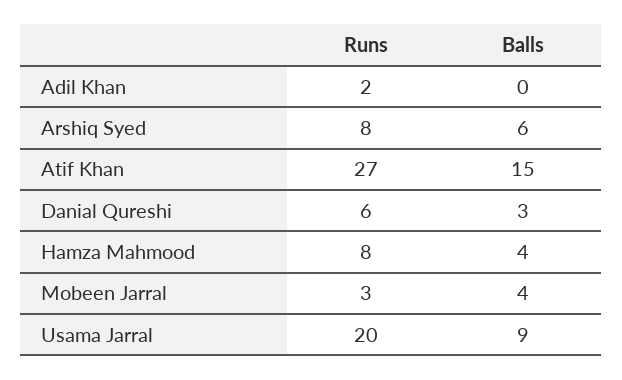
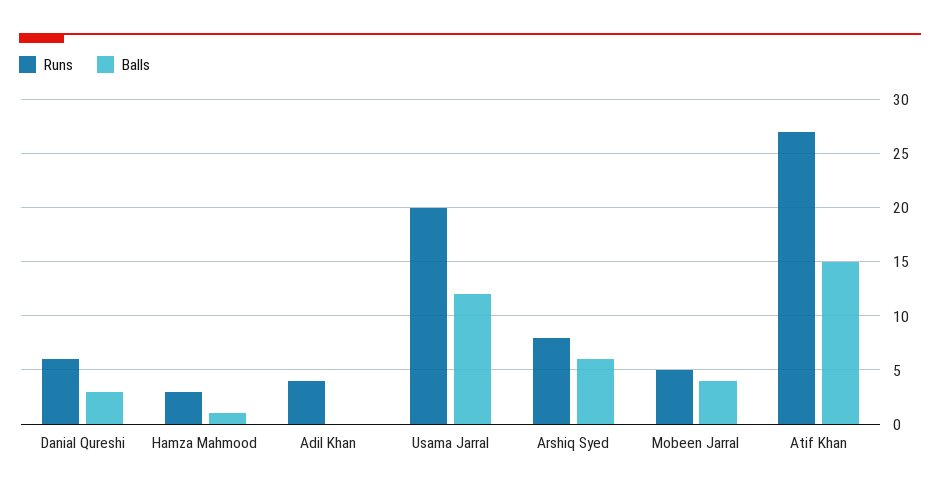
  {
    "Runs": {
-     "Adil Khan": 2,
+     "Adil Khan": 4,
      "Arshiq Syed": 8,
      "Atif Khan": 27,
      "Danial Qureshi": 6,
-     "Hamza Mahmood": 8,
+     "Hamza Mahmood": 3,
-     "Mobeen Jarral": 3,
+     "Mobeen Jarral": 5,
      "Usama Jarral": 20
    },
    "Balls": {
      "Adil Khan": 0,
      "Arshiq Syed": 6,
      "Atif Khan": 15,
      "Danial Qureshi": 3,
-     "Hamza Mahmood": 4,
+     "Hamza Mahmood": 1,
      "Mobeen Jarral": 4,
-     "Usama Jarral": 9
+     "Usama Jarral": 12
    }
  }

